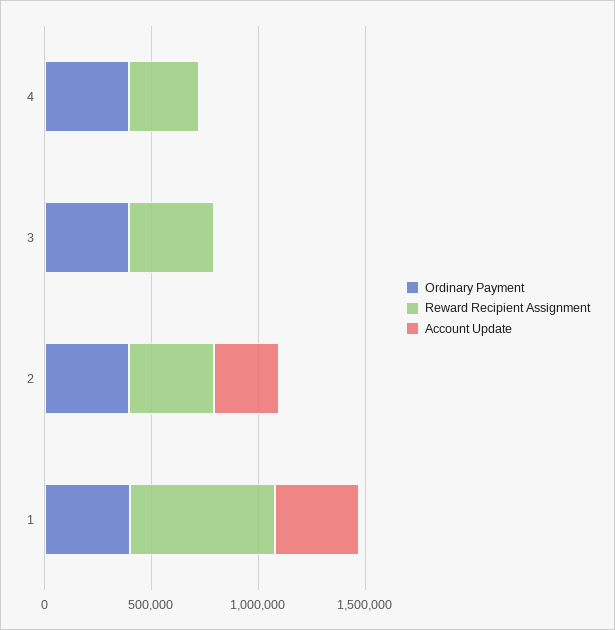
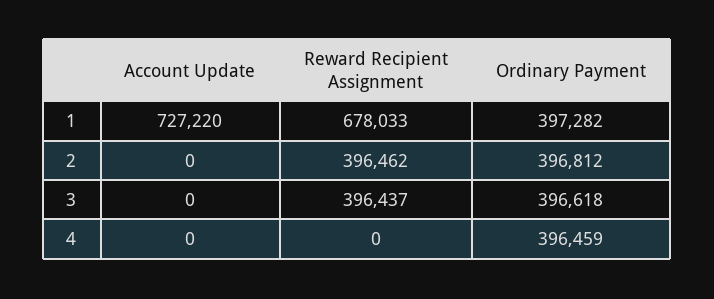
  {
    "Ordinary Payment": {
      "4": 396459,
      "3": 396618,
      "2": 396812,
      "1": 397282
    },
    "Reward Recipient Assignment": {
-     "4": 300000,
+     "4": 0,
      "3": 396437,
      "2": 396462,
      "1": 678033
    },
    "Account Update": {
      "4": 0,
      "3": 0,
-     "2": 300000,
+     "2": 0,
-     "1": 400000
+     "1": 727220
    }
  }

